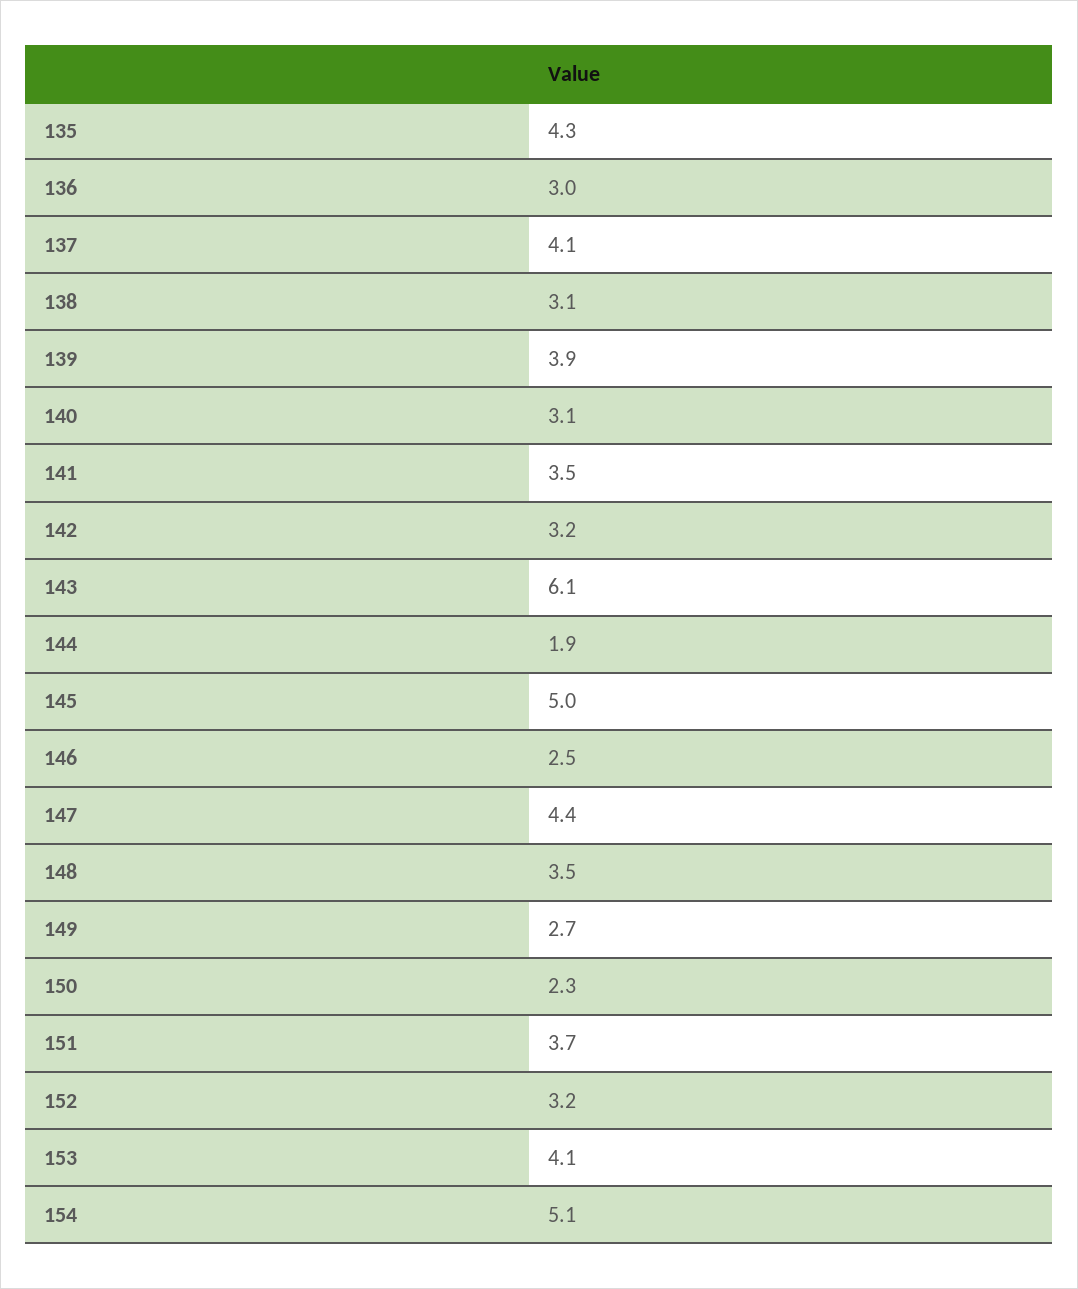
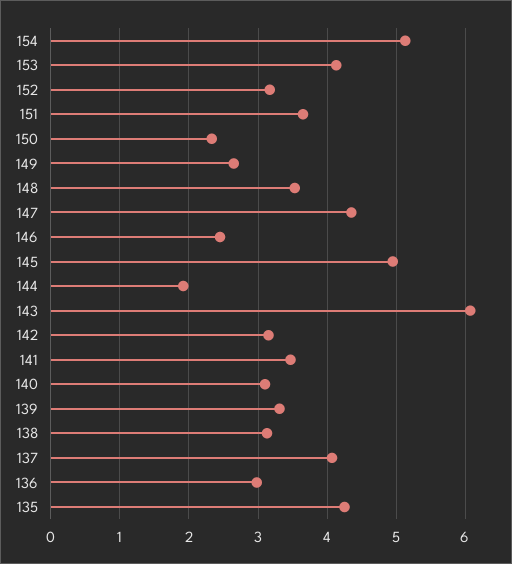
  {
    "135": 4.3,
    "136": 3,
    "137": 4.1,
    "138": 3.1,
-   "139": 3.9,
+   "139": 3.3,
    "140": 3.1,
    "141": 3.5,
    "142": 3.2,
    "143": 6.1,
    "144": 1.9,
    "145": 5,
    "146": 2.5,
    "147": 4.4,
    "148": 3.5,
    "149": 2.7,
    "150": 2.3,
    "151": 3.7,
    "152": 3.2,
    "153": 4.1,
    "154": 5.1
  }

